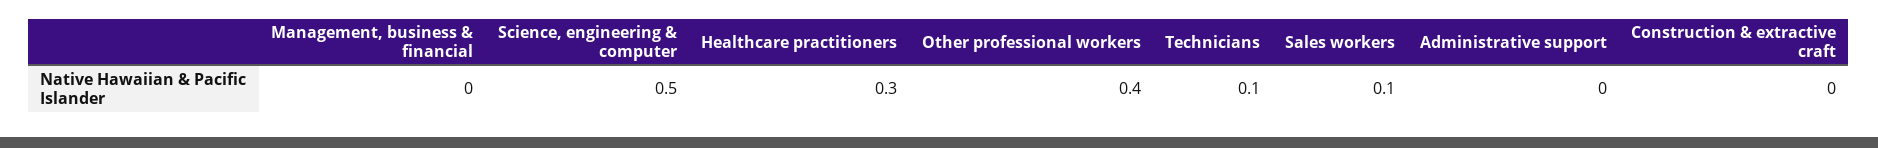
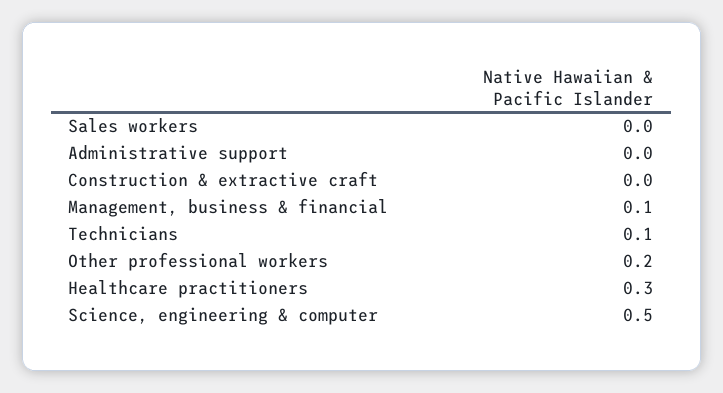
  {
-   "Management, business & financial": 0,
+   "Management, business & financial": 0.1,
    "Science, engineering & computer": 0.5,
    "Healthcare practitioners": 0.3,
-   "Other professional workers": 0.4,
+   "Other professional workers": 0.2,
    "Technicians": 0.1,
-   "Sales workers": 0.1,
+   "Sales workers": 0,
    "Administrative support": 0,
    "Construction & extractive craft": 0
  }

